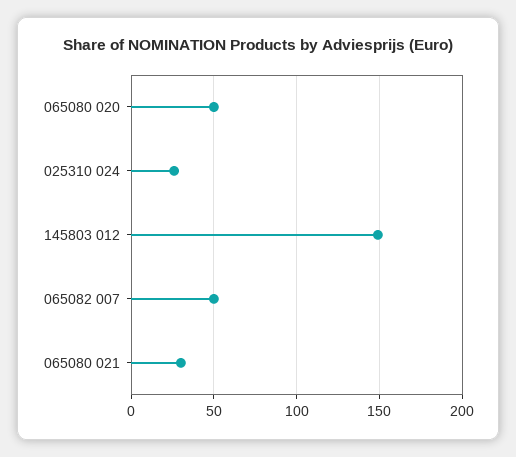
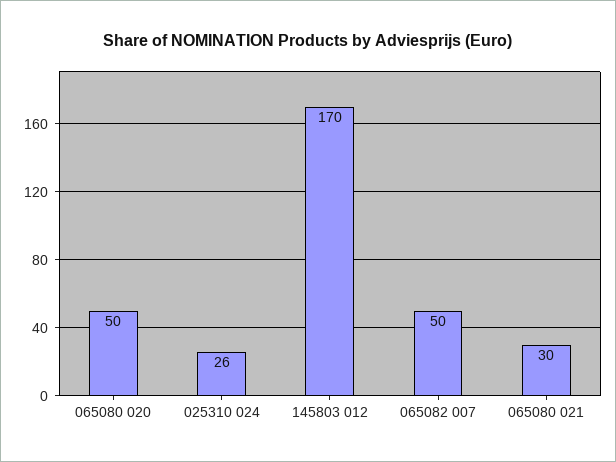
  {
    "065080 020": 50,
    "025310 024": 26,
-   "145803 012": 150,
+   "145803 012": 170,
    "065082 007": 50,
    "065080 021": 30
  }

